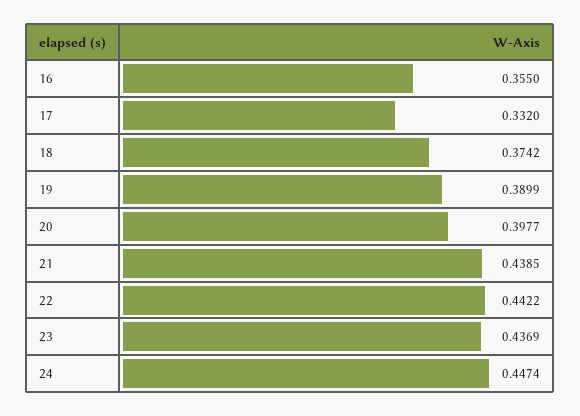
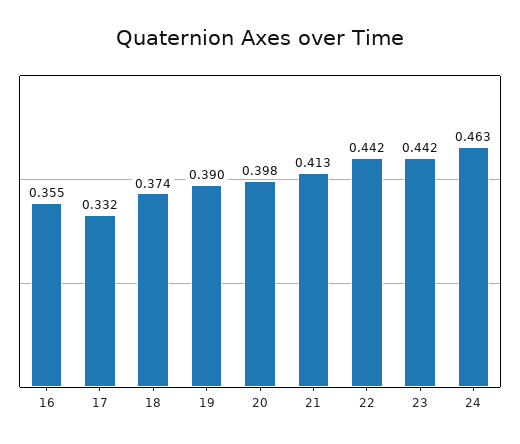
  {
    "16": 0.355,
    "17": 0.332,
    "18": 0.3742,
    "19": 0.3899,
    "20": 0.3977,
-   "21": 0.4385,
+   "21": 0.413,
    "22": 0.4422,
-   "23": 0.4369,
+   "23": 0.442,
-   "24": 0.4474
+   "24": 0.463
  }

